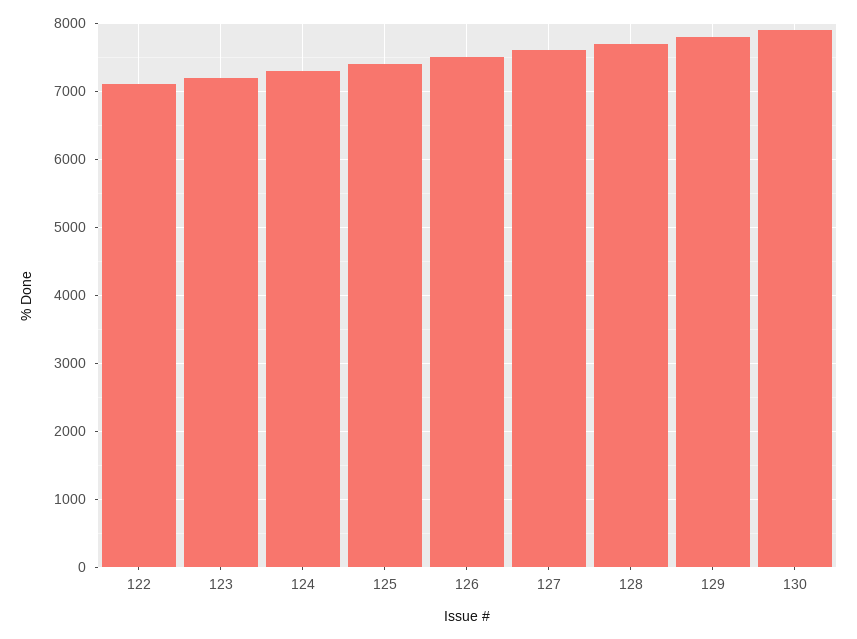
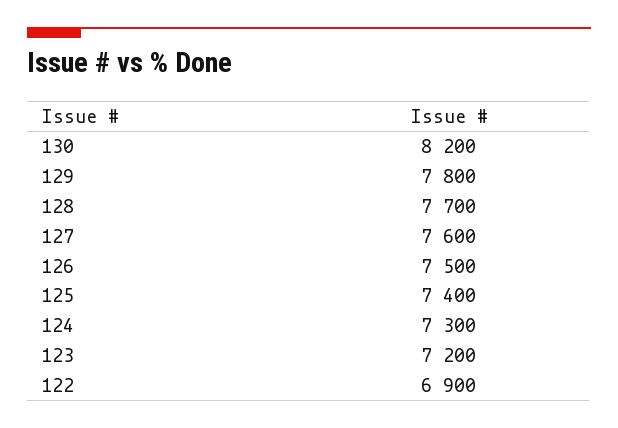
  {
-   "122": 7100,
+   "122": 6900,
    "123": 7200,
    "124": 7300,
    "125": 7400,
    "126": 7500,
    "127": 7600,
    "128": 7700,
    "129": 7800,
-   "130": 7900
+   "130": 8200
  }

